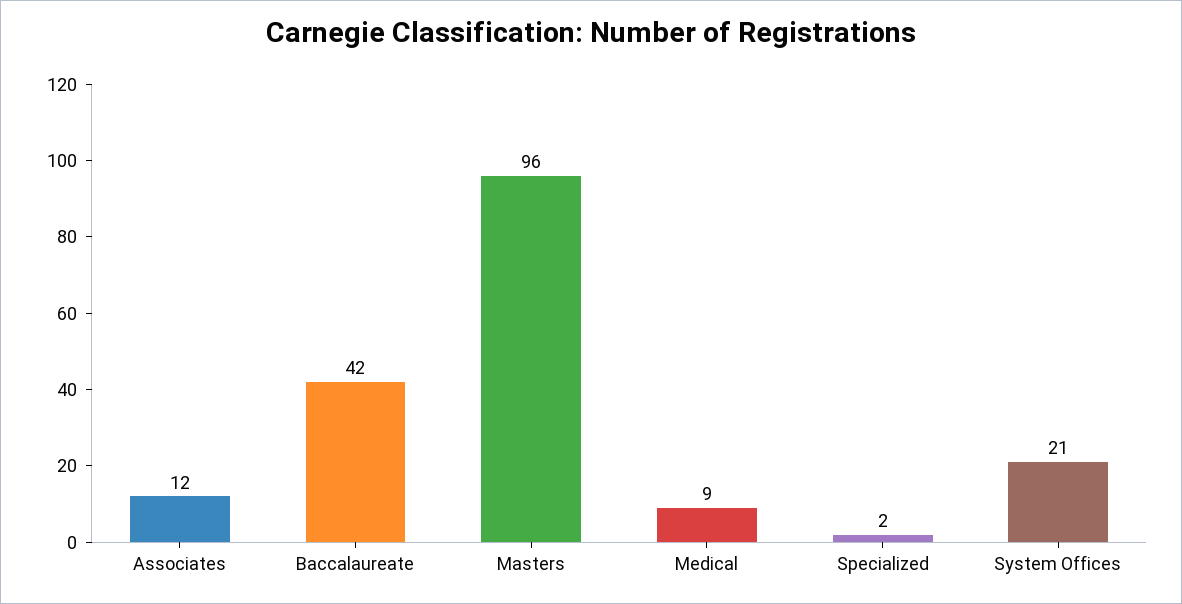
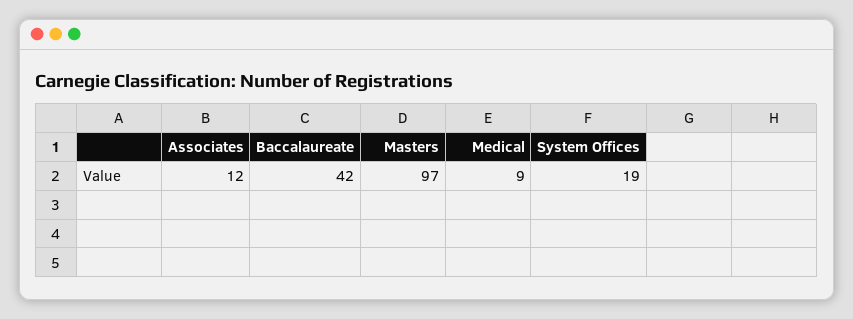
  {
    "Associates": 12,
    "Baccalaureate": 42,
-   "Masters": 96,
+   "Masters": 97,
    "Medical": 9,
-   "Specialized": 2,
-   "System Offices": 21
+   "System Offices": 19
  }

